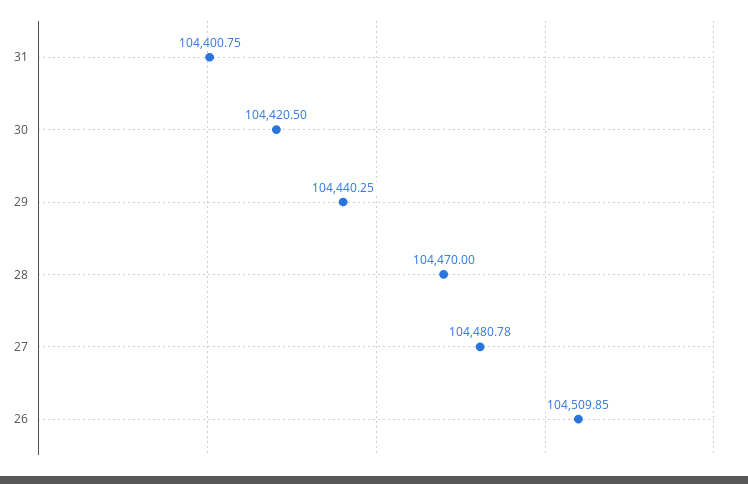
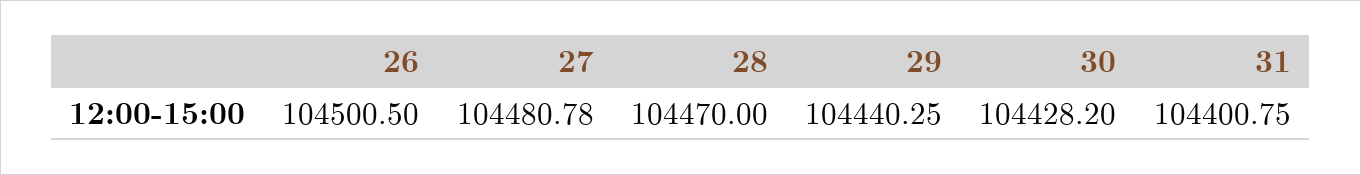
  {
    "31": 104400.75,
-   "30": 104420.5,
+   "30": 104428.2,
    "29": 104440.25,
    "28": 104470,
    "27": 104480.78,
-   "26": 104509.85
+   "26": 104500.5
  }

